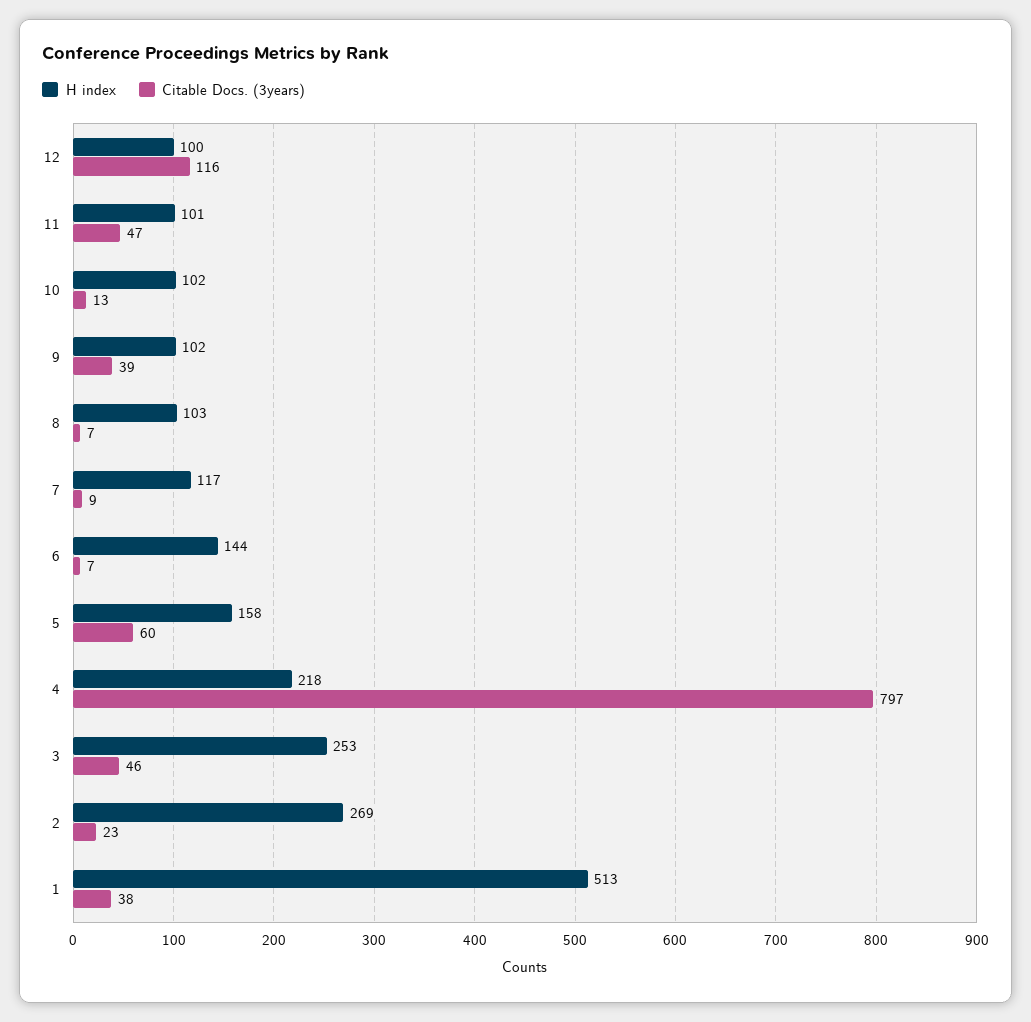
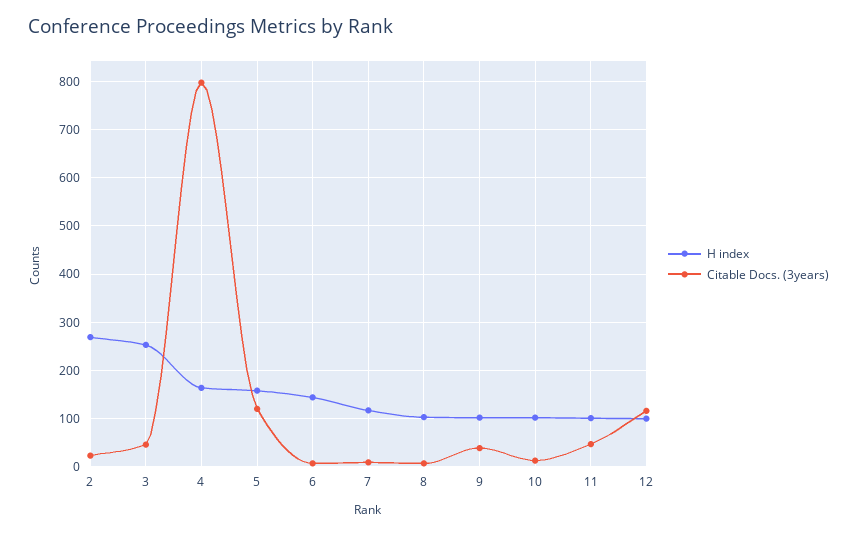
  {
    "H index": {
      "12": 100,
      "11": 101,
      "10": 102,
      "9": 102,
      "8": 103,
      "7": 117,
      "6": 144,
      "5": 158,
-     "4": 218,
+     "4": 160,
      "3": 253,
-     "2": 269,
+     "2": 269
-     "1": 513
    },
    "Citable Docs. (3years)": {
      "12": 116,
      "11": 47,
      "10": 13,
      "9": 39,
      "8": 7,
      "7": 9,
      "6": 7,
-     "5": 60,
+     "5": 120,
      "4": 797,
      "3": 46,
-     "2": 23,
+     "2": 23
-     "1": 38
    }
  }

